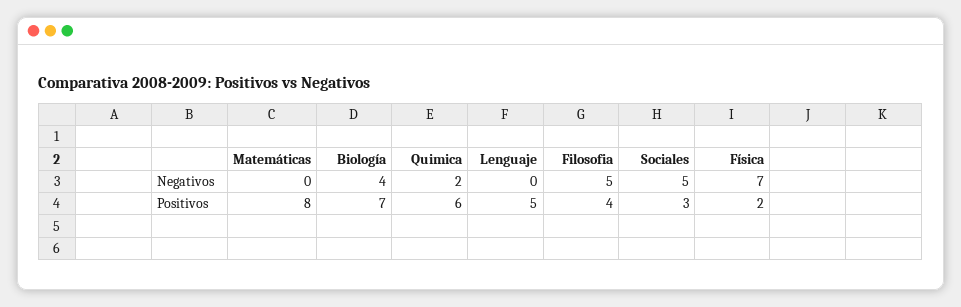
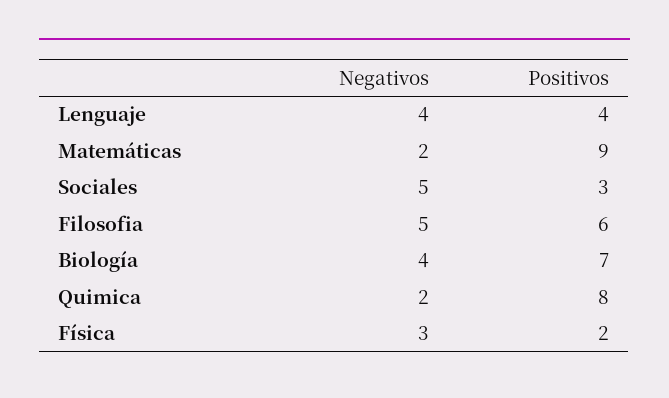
  {
    "Matemáticas": {
-     "Negativos": 0,
+     "Negativos": 2,
-     "Positivos": 8
+     "Positivos": 9
    },
    "Biología": {
      "Negativos": 4,
      "Positivos": 7
    },
    "Quimica": {
      "Negativos": 2,
-     "Positivos": 6
+     "Positivos": 8
    },
    "Lenguaje": {
-     "Negativos": 0,
+     "Negativos": 4,
-     "Positivos": 5
+     "Positivos": 4
    },
    "Filosofia": {
      "Negativos": 5,
-     "Positivos": 4
+     "Positivos": 6
    },
    "Sociales": {
      "Negativos": 5,
      "Positivos": 3
    },
    "Física": {
-     "Negativos": 7,
+     "Negativos": 3,
      "Positivos": 2
    }
  }

